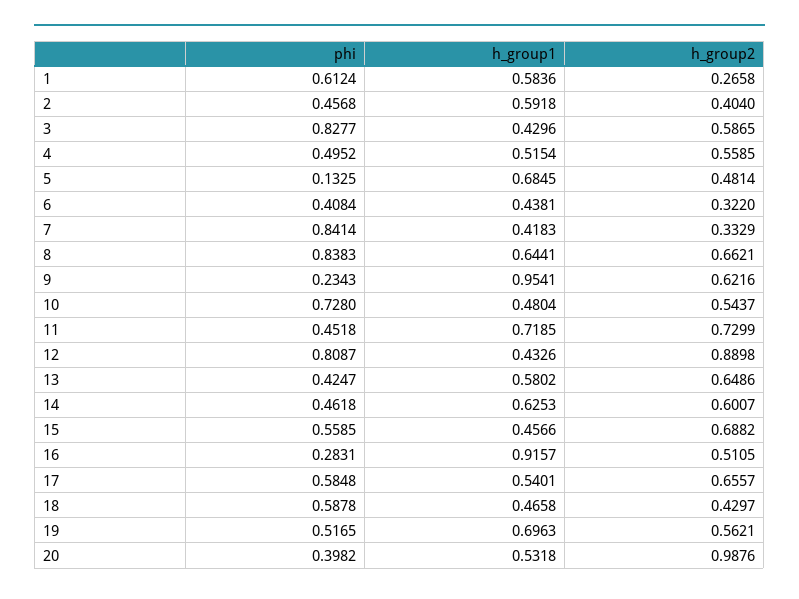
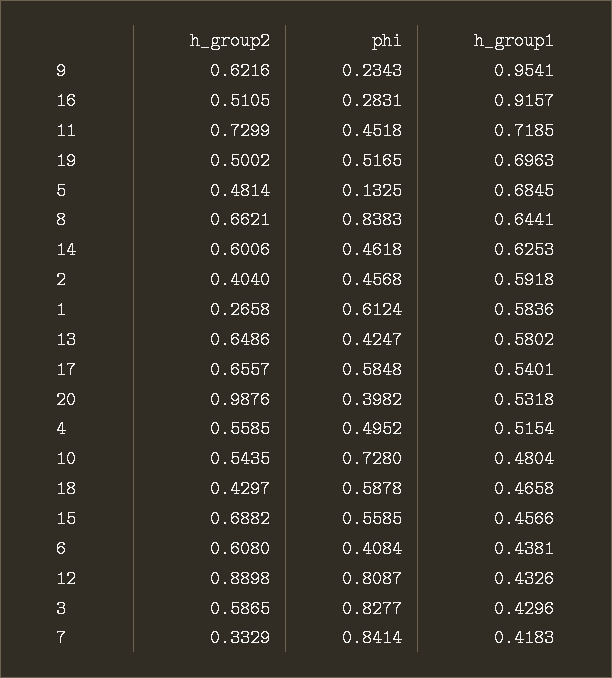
  {
    "phi": {
      "1": 0.6124,
      "2": 0.4568,
      "3": 0.8277,
      "4": 0.4952,
      "5": 0.1325,
      "6": 0.4084,
      "7": 0.8414,
      "8": 0.8383,
      "9": 0.2343,
      "10": 0.728,
      "11": 0.4518,
      "12": 0.8087,
      "13": 0.4247,
      "14": 0.4618,
      "15": 0.5585,
      "16": 0.2831,
      "17": 0.5848,
      "18": 0.5878,
      "19": 0.5165,
      "20": 0.3982
    },
    "h_group1": {
      "1": 0.5836,
      "2": 0.5918,
      "3": 0.4296,
      "4": 0.5154,
      "5": 0.6845,
      "6": 0.4381,
      "7": 0.4183,
      "8": 0.6441,
      "9": 0.9541,
      "10": 0.4804,
      "11": 0.7185,
      "12": 0.4326,
      "13": 0.5802,
      "14": 0.6253,
      "15": 0.4566,
      "16": 0.9157,
      "17": 0.5401,
      "18": 0.4658,
      "19": 0.6963,
      "20": 0.5318
    },
    "h_group2": {
      "1": 0.2658,
      "2": 0.404,
      "3": 0.5865,
      "4": 0.5585,
      "5": 0.4814,
-     "6": 0.322,
+     "6": 0.608,
      "7": 0.3329,
      "8": 0.6621,
      "9": 0.6216,
-     "10": 0.5437,
+     "10": 0.5435,
      "11": 0.7299,
      "12": 0.8898,
      "13": 0.6486,
-     "14": 0.6007,
+     "14": 0.6006,
      "15": 0.6882,
      "16": 0.5105,
      "17": 0.6557,
      "18": 0.4297,
-     "19": 0.5621,
+     "19": 0.5002,
      "20": 0.9876
    }
  }

